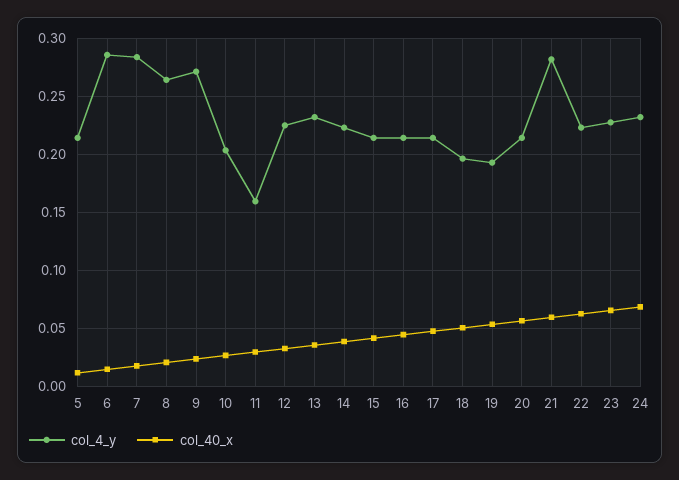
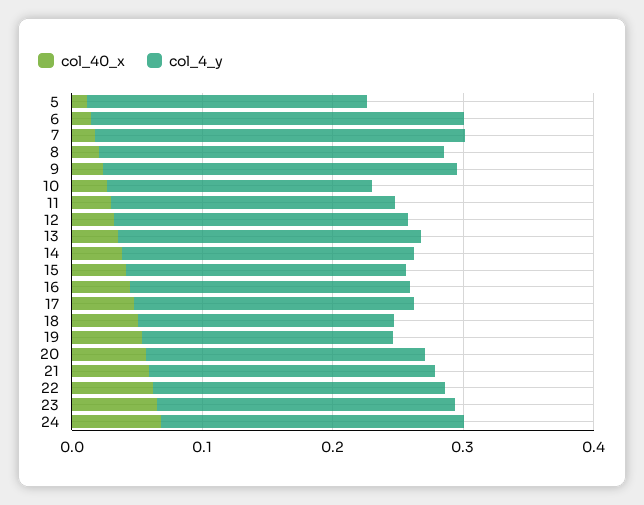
  {
    "col_4_y": {
      "5": 0.21,
      "6": 0.29,
      "7": 0.28,
      "8": 0.26,
      "9": 0.27,
      "10": 0.2,
-     "11": 0.16,
+     "11": 0.22,
      "12": 0.23,
      "13": 0.23,
      "14": 0.22,
      "15": 0.21,
      "16": 0.21,
      "17": 0.21,
      "18": 0.2,
      "19": 0.19,
      "20": 0.21,
-     "21": 0.28,
+     "21": 0.22,
      "22": 0.22,
      "23": 0.23,
      "24": 0.23
    },
    "col_40_x": {
      "5": 0.01,
      "6": 0.01,
      "7": 0.02,
      "8": 0.02,
      "9": 0.02,
      "10": 0.03,
      "11": 0.03,
      "12": 0.03,
      "13": 0.04,
      "14": 0.04,
      "15": 0.04,
      "16": 0.04,
      "17": 0.05,
      "18": 0.05,
      "19": 0.05,
      "20": 0.06,
      "21": 0.06,
      "22": 0.06,
      "23": 0.07,
      "24": 0.07
    }
  }

